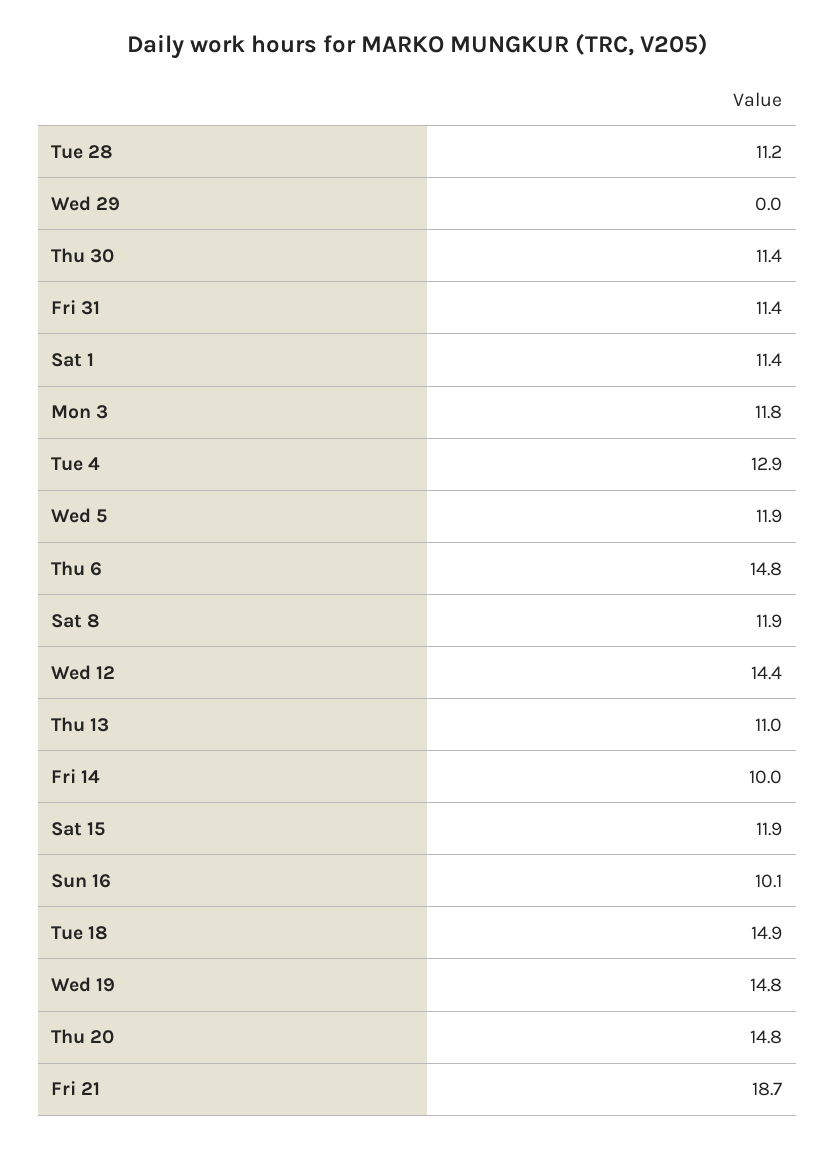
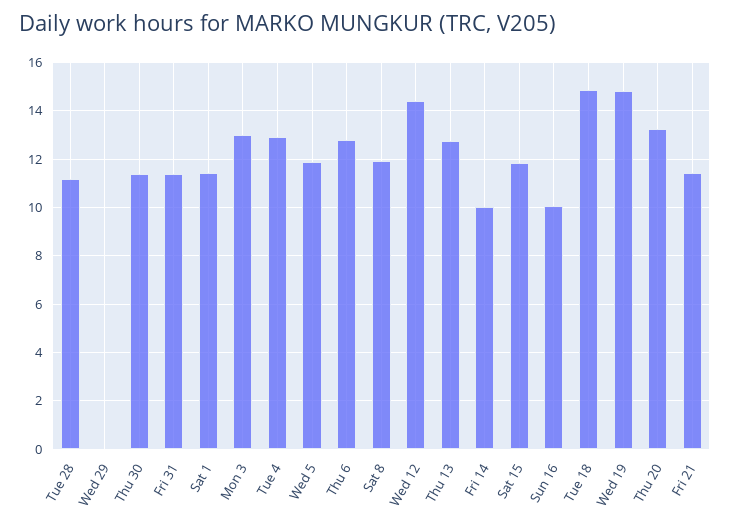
  {
    "Tue 28": 11.2,
    "Wed 29": 0,
    "Thu 30": 11.4,
    "Fri 31": 11.4,
    "Sat 1": 11.4,
-   "Mon 3": 11.8,
+   "Mon 3": 13,
    "Tue 4": 12.9,
    "Wed 5": 11.9,
-   "Thu 6": 14.8,
+   "Thu 6": 12.75,
    "Sat 8": 11.9,
    "Wed 12": 14.4,
-   "Thu 13": 11,
+   "Thu 13": 12.75,
    "Fri 14": 10,
    "Sat 15": 11.9,
    "Sun 16": 10.1,
    "Tue 18": 14.9,
    "Wed 19": 14.8,
-   "Thu 20": 14.8,
+   "Thu 20": 13.25,
-   "Fri 21": 18.7
+   "Fri 21": 11.5
  }

